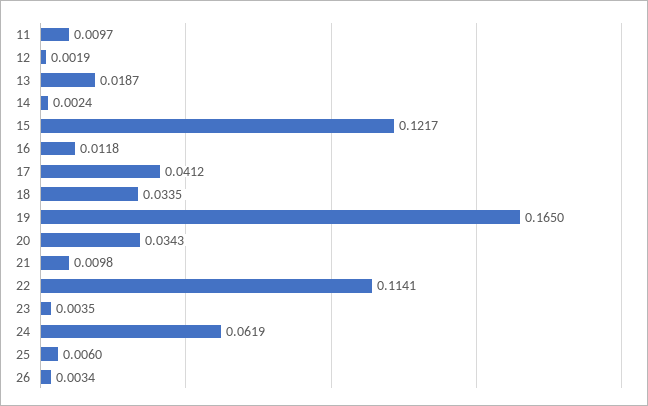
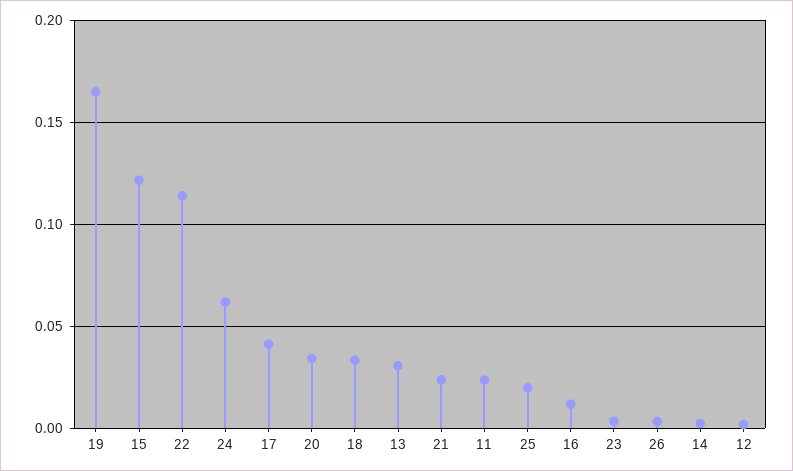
  {
-   "11": 0.0097,
+   "11": 0.025,
    "12": 0.0019,
-   "13": 0.0187,
+   "13": 0.03,
    "14": 0.0024,
    "15": 0.1217,
    "16": 0.0118,
    "17": 0.0412,
    "18": 0.0335,
    "19": 0.165,
    "20": 0.0343,
-   "21": 0.0098,
+   "21": 0.025,
    "22": 0.1141,
    "23": 0.0035,
    "24": 0.0619,
-   "25": 0.006,
+   "25": 0.02,
    "26": 0.0034
  }

